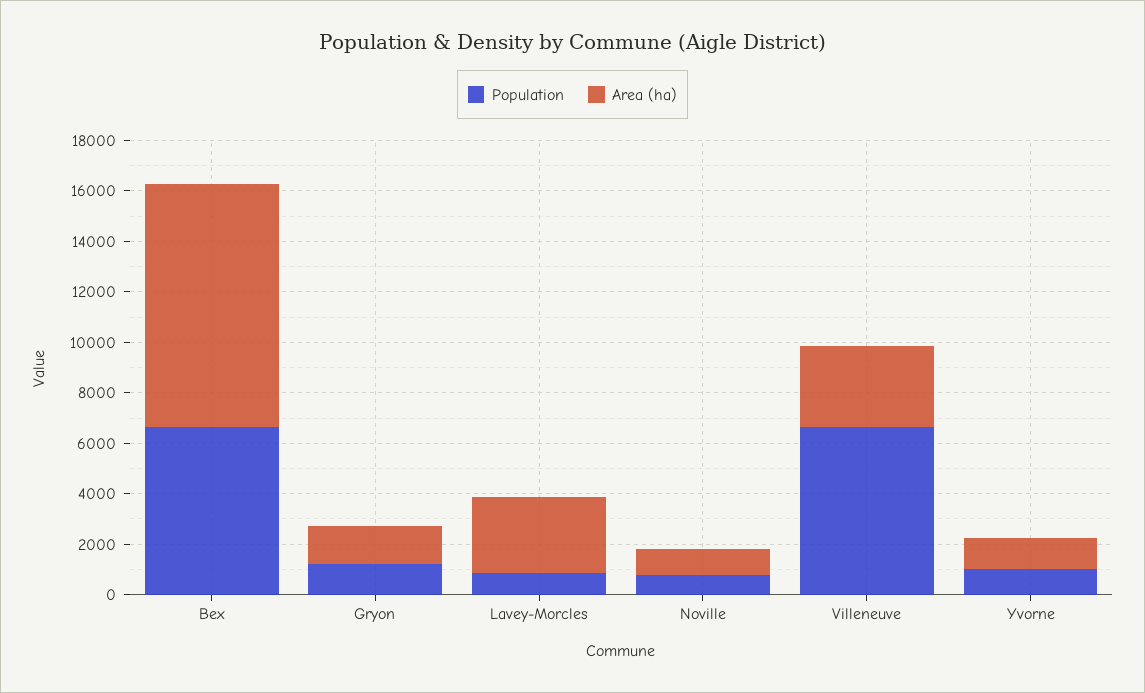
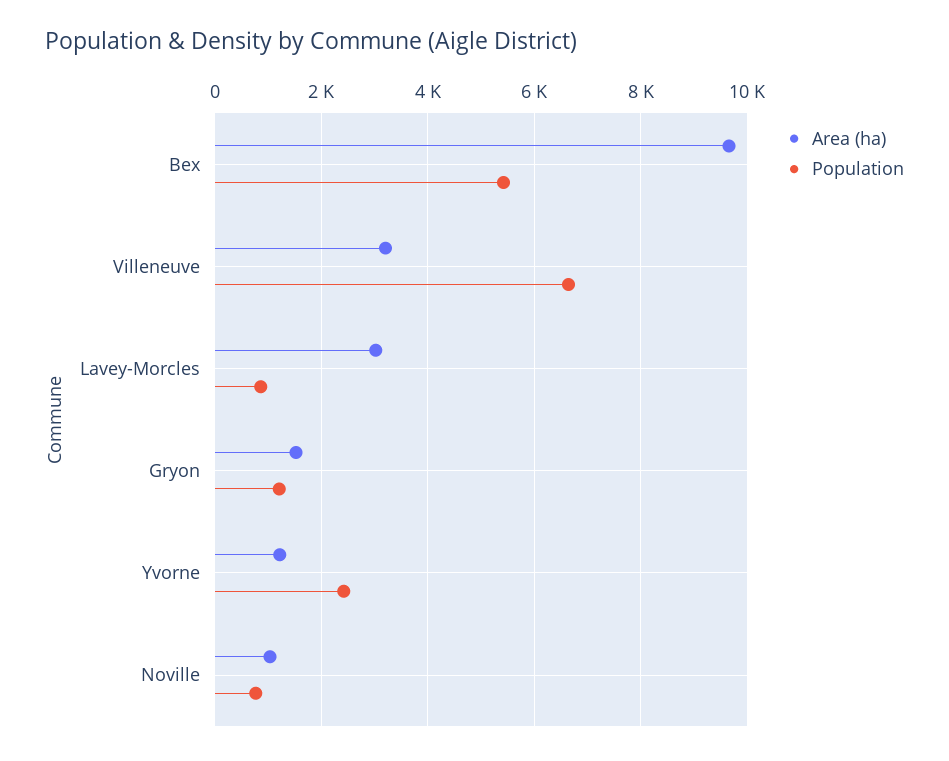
  {
    "Population": {
-     "Bex": 6500,
+     "Bex": 5400,
      "Gryon": 1200,
      "Lavey-Morcles": 800,
      "Noville": 800,
      "Villeneuve": 6600,
-     "Yvorne": 1000
+     "Yvorne": 2400
    },
    "Area (ha)": {
      "Bex": 9600,
      "Gryon": 1600,
      "Lavey-Morcles": 3000,
      "Noville": 1000,
      "Villeneuve": 3200,
      "Yvorne": 1200
    }
  }

